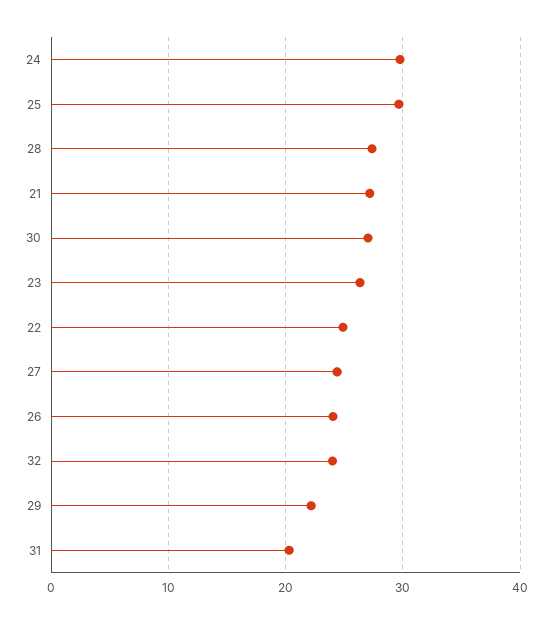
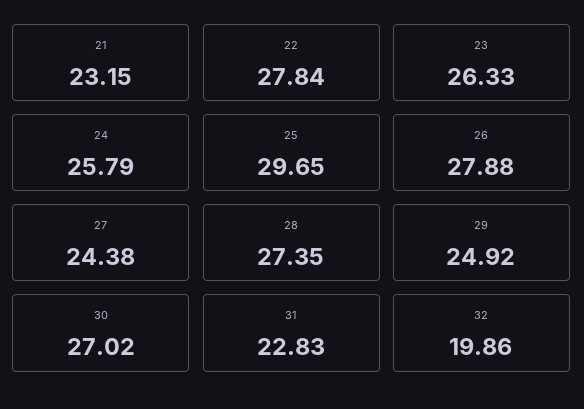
  {
-   "24": 30,
+   "24": 25.79,
    "25": 29.65,
    "28": 27.35,
-   "21": 27,
+   "21": 23.15,
    "30": 27.02,
    "23": 26.33,
-   "22": 25,
+   "22": 27.84,
    "27": 24.38,
-   "26": 24,
+   "26": 27.88,
-   "32": 24,
+   "32": 19.86,
-   "29": 22,
+   "29": 24.92,
-   "31": 20
+   "31": 22.83
  }

